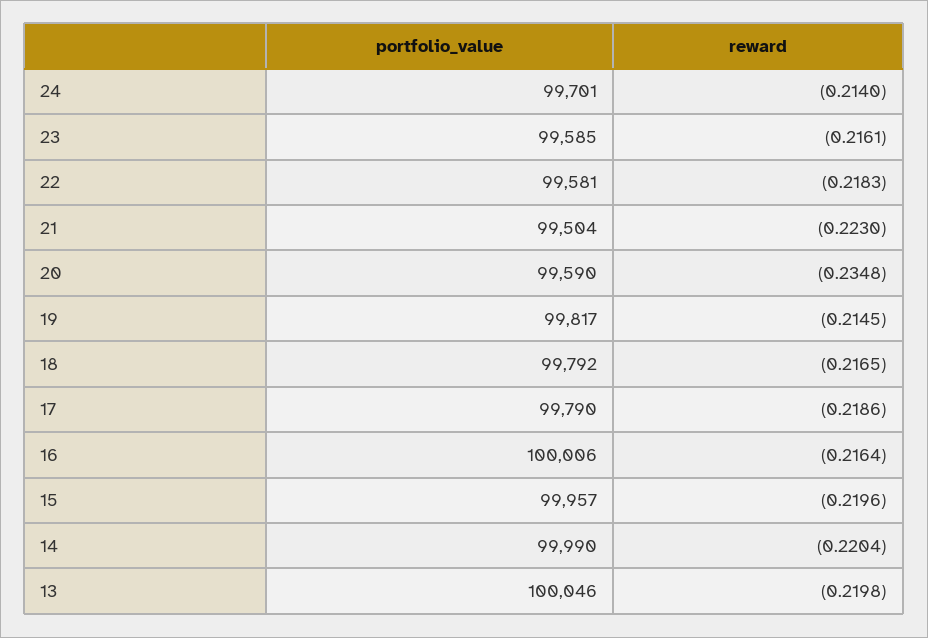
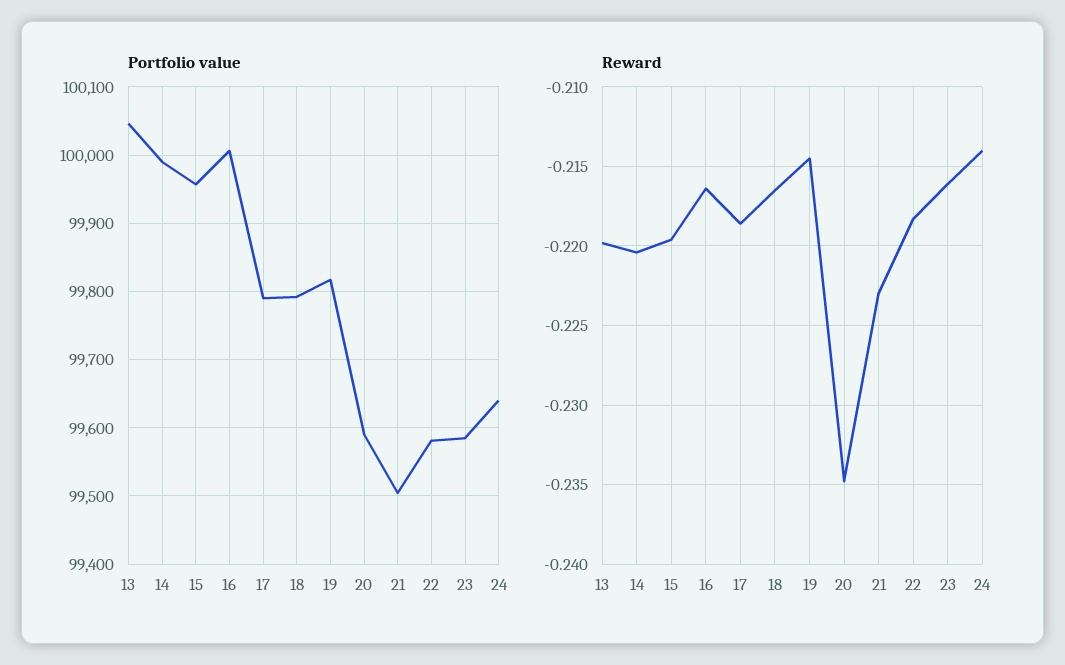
  {
    "portfolio_value": {
-     "24": 99701,
+     "24": 99640,
      "23": 99585,
      "22": 99581,
      "21": 99504,
      "20": 99590,
      "19": 99817,
      "18": 99792,
      "17": 99790,
      "16": 100006,
      "15": 99957,
      "14": 99990,
      "13": 100046
    },
    "reward": {
      "24": -0.214,
      "23": -0.2161,
      "22": -0.2183,
      "21": -0.223,
      "20": -0.2348,
      "19": -0.2145,
      "18": -0.2165,
      "17": -0.2186,
      "16": -0.2164,
      "15": -0.2196,
      "14": -0.2204,
      "13": -0.2198
    }
  }

